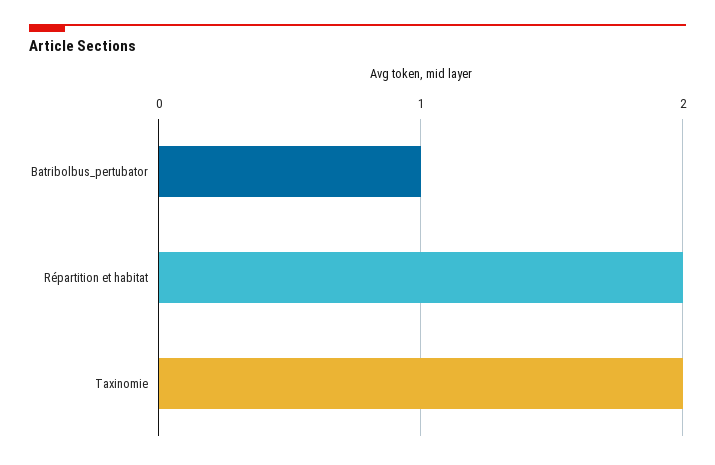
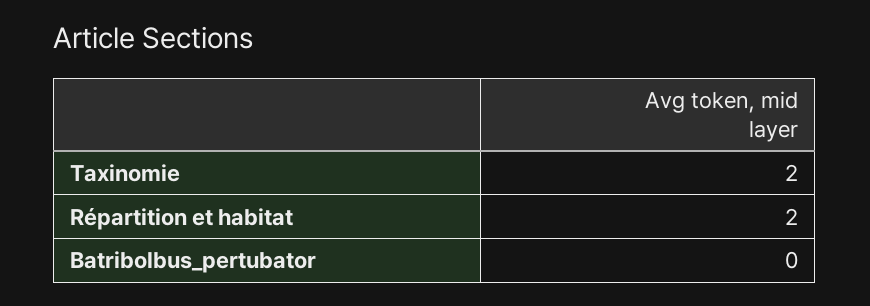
  {
-   "Batribolbus_pertubator": 1,
+   "Batribolbus_pertubator": 0,
    "Répartition et habitat": 2,
    "Taxinomie": 2
  }

